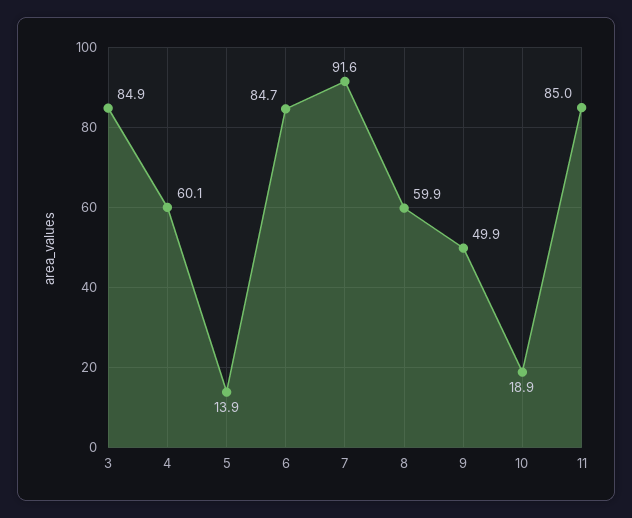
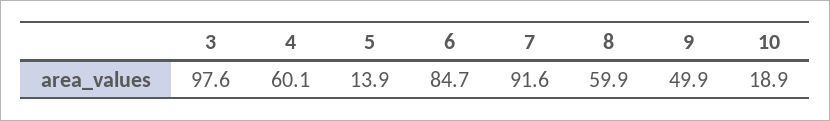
  {
-   "3": 84.9,
+   "3": 97.6,
    "4": 60.1,
    "5": 13.9,
    "6": 84.7,
    "7": 91.6,
    "8": 59.9,
    "9": 49.9,
-   "10": 18.9,
+   "10": 18.9
-   "11": 85
  }

